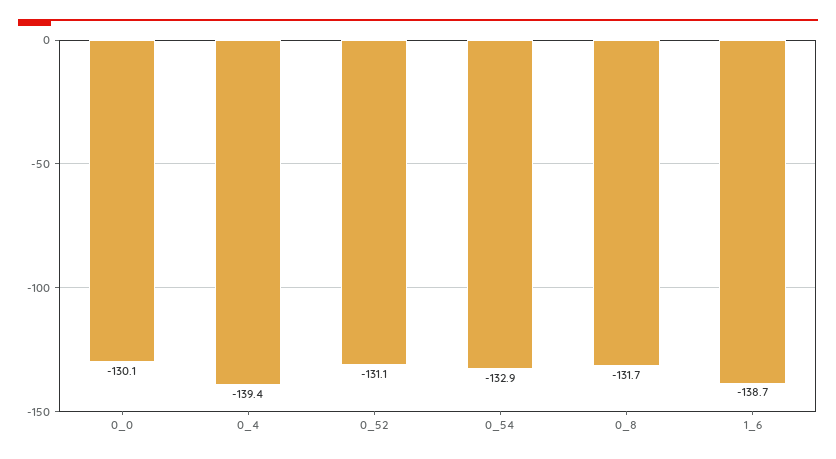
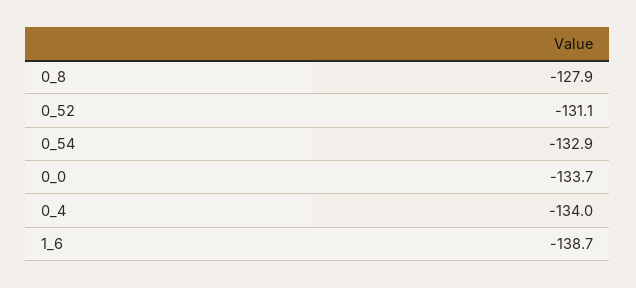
  {
-   "0_0": -130.1,
+   "0_0": -133.7,
-   "0_4": -139.4,
+   "0_4": -134,
    "0_52": -131.1,
    "0_54": -132.9,
-   "0_8": -131.7,
+   "0_8": -127.9,
    "1_6": -138.7
  }

